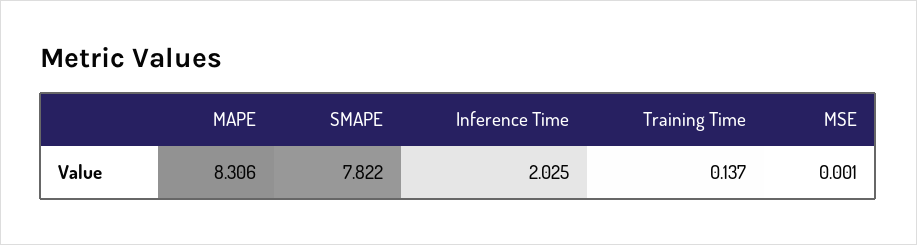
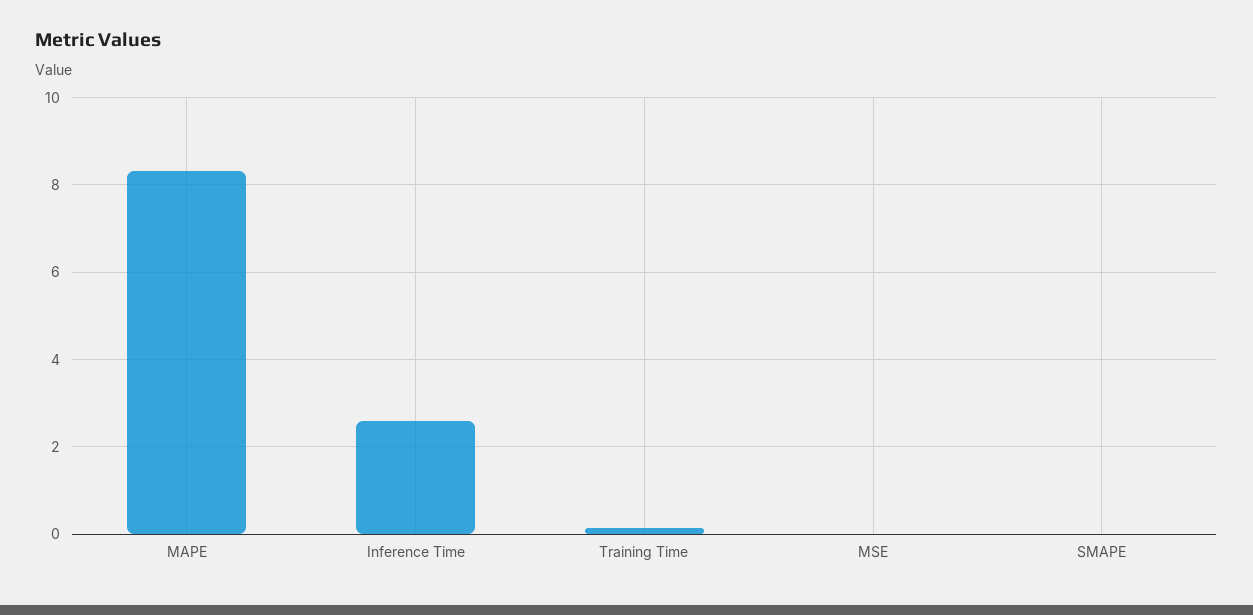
  {
    "MAPE": 8.306,
-   "SMAPE": 7.822,
+   "SMAPE": 0,
-   "Inference Time": 2.025,
+   "Inference Time": 2.6,
    "Training Time": 0.137,
    "MSE": 0.001
  }

